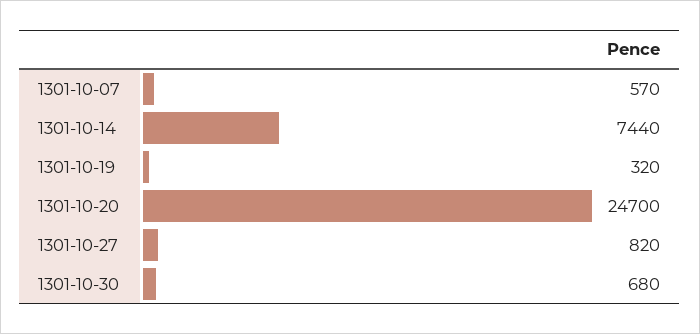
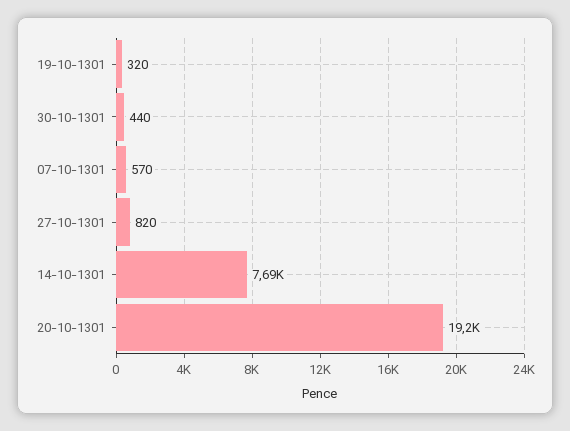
  {
    "1301-10-07": 570,
-   "1301-10-14": 7440,
+   "1301-10-14": 7690,
    "1301-10-19": 320,
-   "1301-10-20": 24700,
+   "1301-10-20": 19200,
    "1301-10-27": 820,
-   "1301-10-30": 680
+   "1301-10-30": 440
  }

